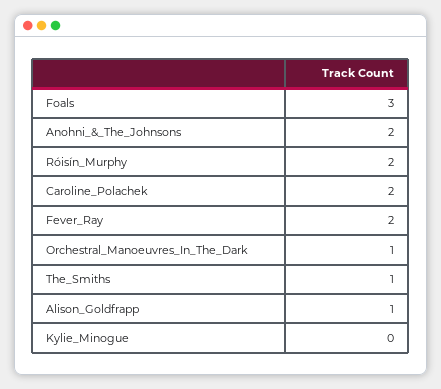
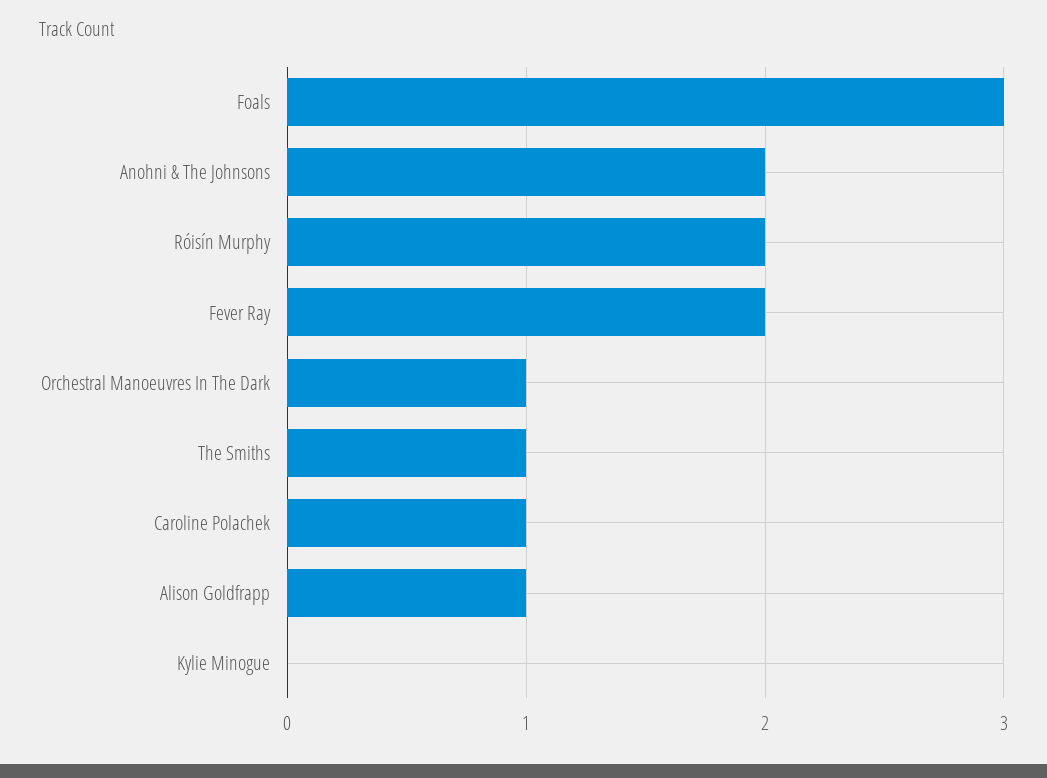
  {
    "Foals": 3,
    "Anohni_&_The_Johnsons": 2,
    "Róisín_Murphy": 2,
-   "Caroline_Polachek": 2,
+   "Caroline_Polachek": 1,
    "Fever_Ray": 2,
    "Orchestral_Manoeuvres_In_The_Dark": 1,
    "The_Smiths": 1,
    "Alison_Goldfrapp": 1,
    "Kylie_Minogue": 0
  }

